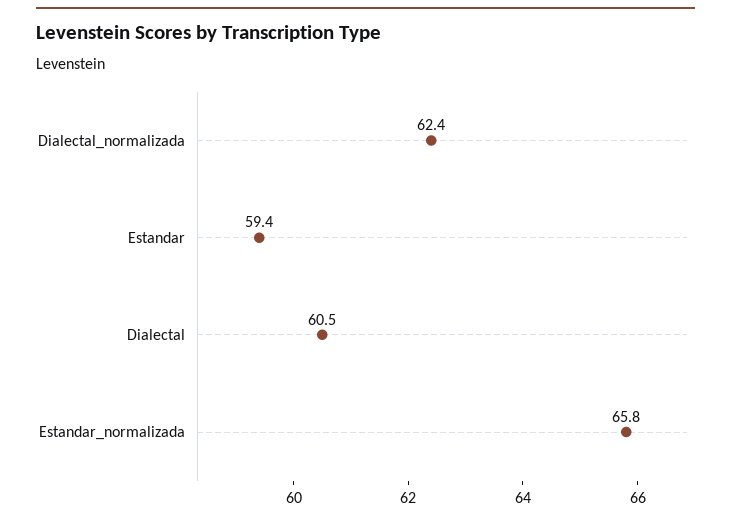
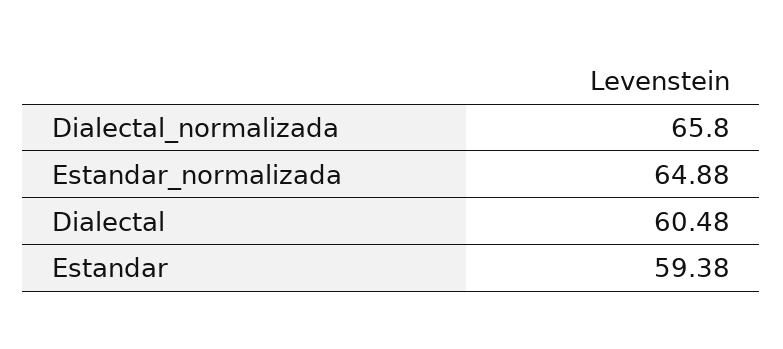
  {
-   "Dialectal_normalizada": 62.4,
+   "Dialectal_normalizada": 65.8,
    "Estandar": 59.38,
    "Dialectal": 60.48,
-   "Estandar_normalizada": 65.8
+   "Estandar_normalizada": 64.88
  }

